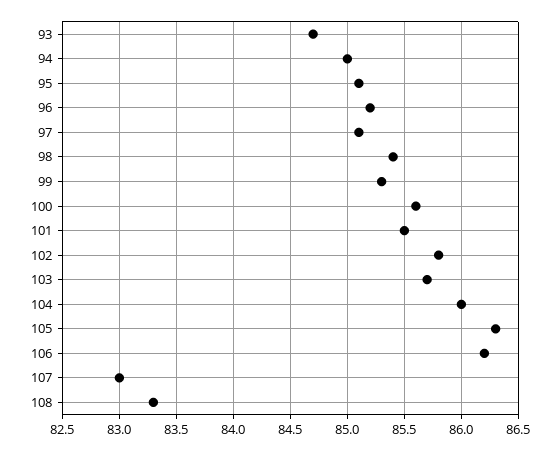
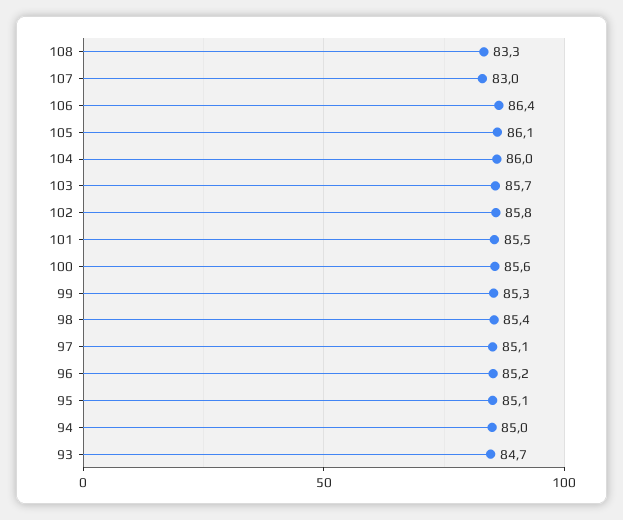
  {
    "93": 84.7,
    "94": 85,
    "95": 85.1,
    "96": 85.2,
    "97": 85.1,
    "98": 85.4,
    "99": 85.3,
    "100": 85.6,
    "101": 85.5,
    "102": 85.8,
    "103": 85.7,
    "104": 86,
-   "105": 86.3,
+   "105": 86.1,
-   "106": 86.2,
+   "106": 86.4,
    "107": 83,
    "108": 83.3
  }

